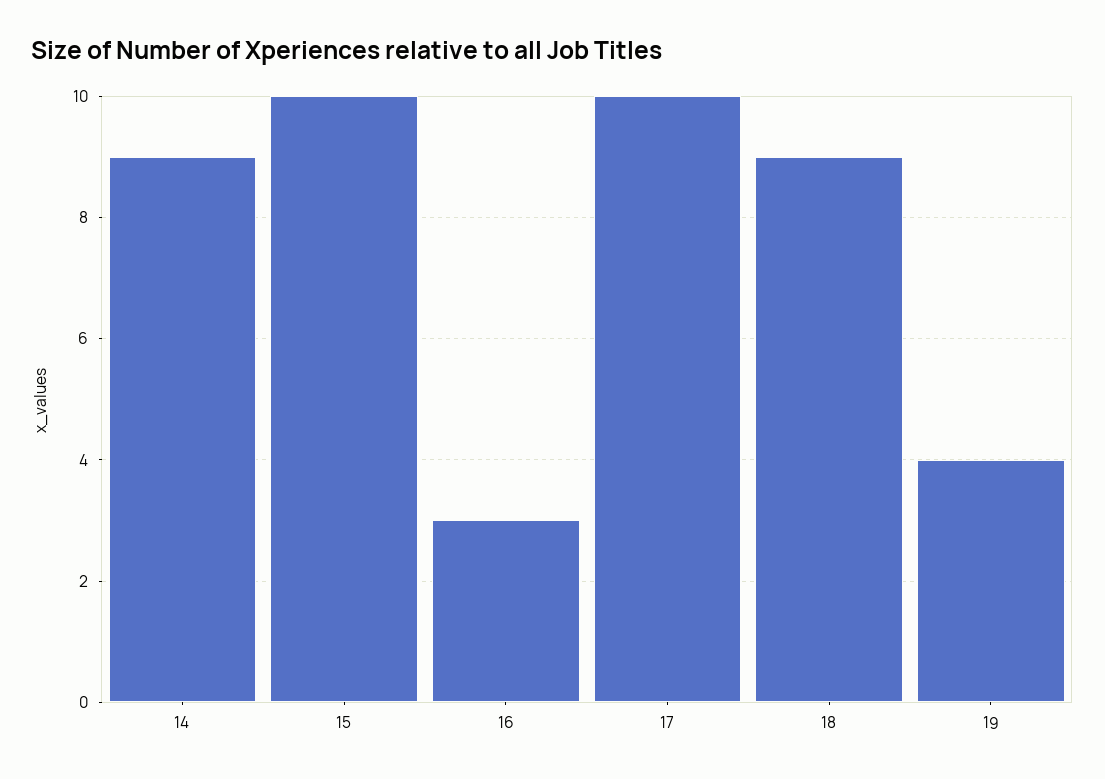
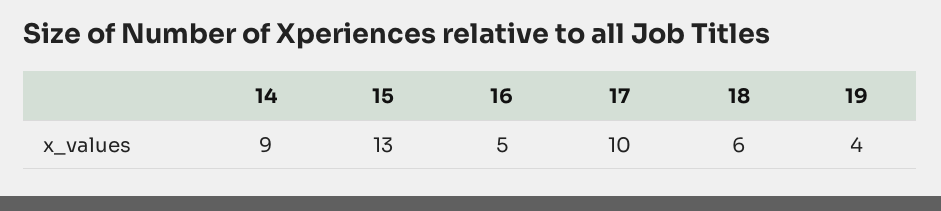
  {
    "14": 9,
-   "15": 10,
+   "15": 13,
-   "16": 3,
+   "16": 5,
    "17": 10,
-   "18": 9,
+   "18": 6,
    "19": 4
  }

